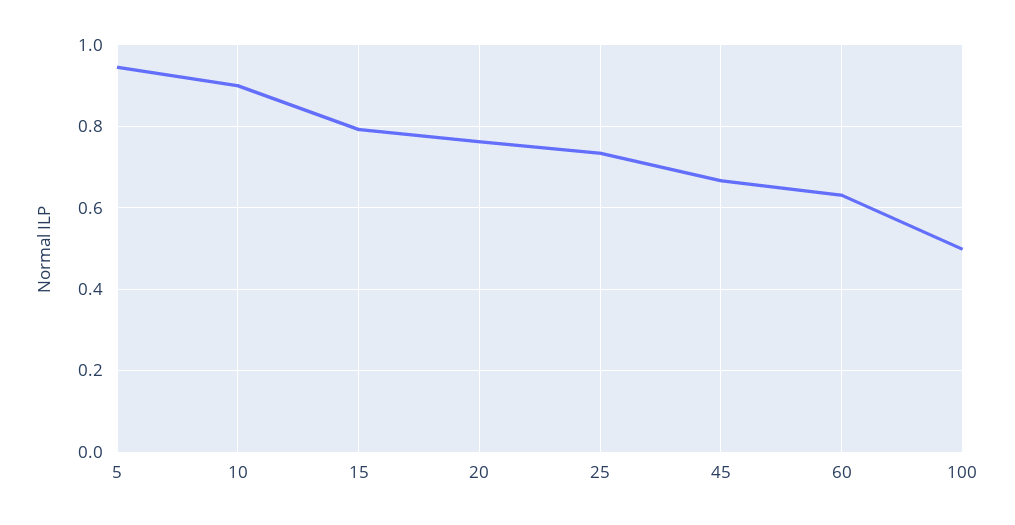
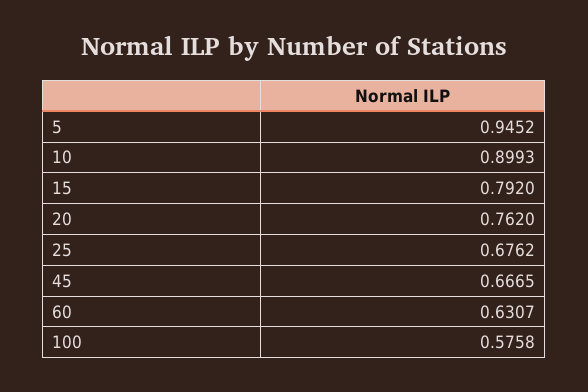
  {
    "5": 0.9452,
    "10": 0.8993,
    "15": 0.792,
    "20": 0.762,
-   "25": 0.74,
+   "25": 0.6762,
    "45": 0.6665,
    "60": 0.6307,
-   "100": 0.5
+   "100": 0.5758
  }

